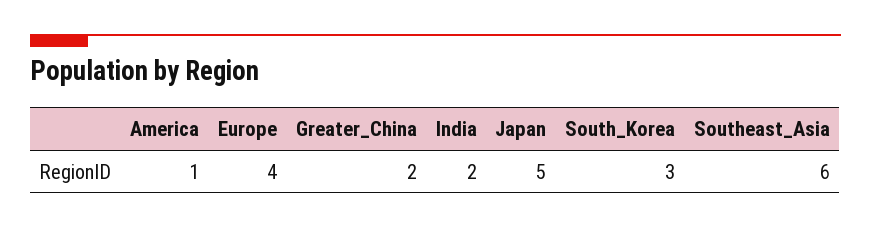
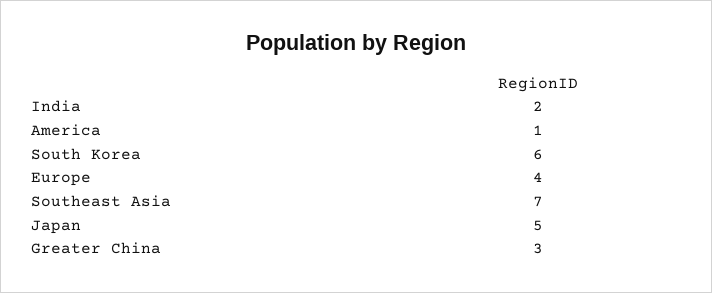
  {
    "America": 1,
    "Europe": 4,
-   "Greater_China": 2,
+   "Greater_China": 3,
    "India": 2,
    "Japan": 5,
-   "South_Korea": 3,
+   "South_Korea": 6,
-   "Southeast_Asia": 6
+   "Southeast_Asia": 7
  }

